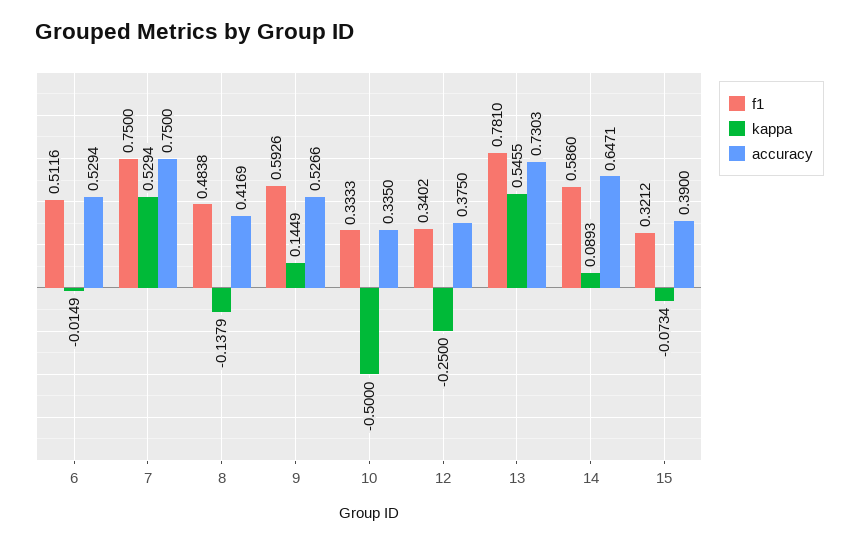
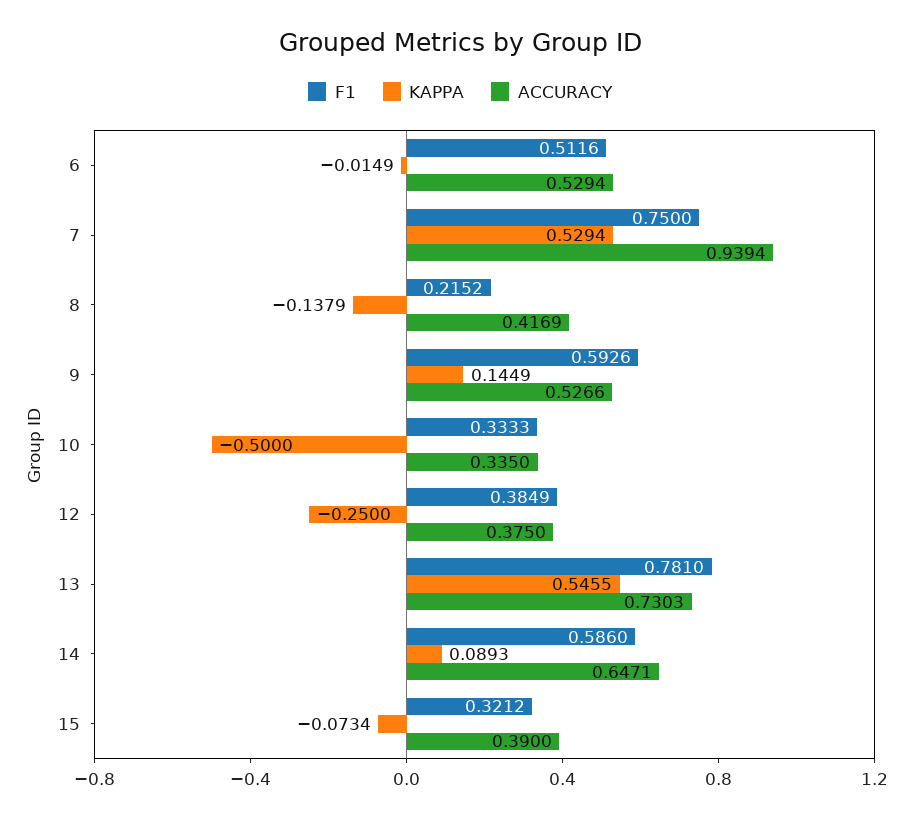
  {
    "f1": {
      "6": 0.5116,
      "7": 0.75,
-     "8": 0.4838,
+     "8": 0.2152,
      "9": 0.5926,
      "10": 0.3333,
-     "12": 0.3402,
+     "12": 0.3849,
      "13": 0.781,
      "14": 0.586,
      "15": 0.3212
    },
    "kappa": {
      "6": -0.0149,
      "7": 0.5294,
      "8": -0.1379,
      "9": 0.1449,
      "10": -0.5,
      "12": -0.25,
      "13": 0.5455,
      "14": 0.0893,
      "15": -0.0734
    },
    "accuracy": {
      "6": 0.5294,
-     "7": 0.75,
+     "7": 0.9394,
      "8": 0.4169,
      "9": 0.5266,
      "10": 0.335,
      "12": 0.375,
      "13": 0.7303,
      "14": 0.6471,
      "15": 0.39
    }
  }

